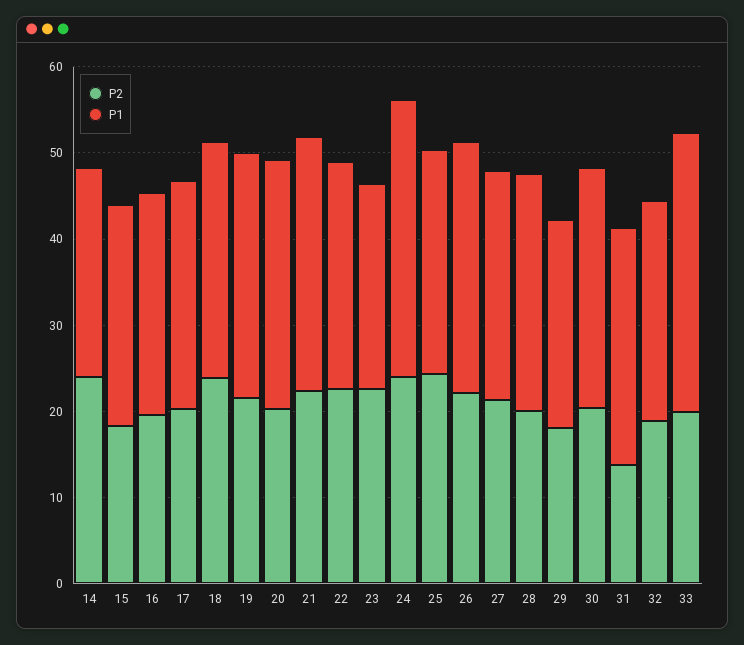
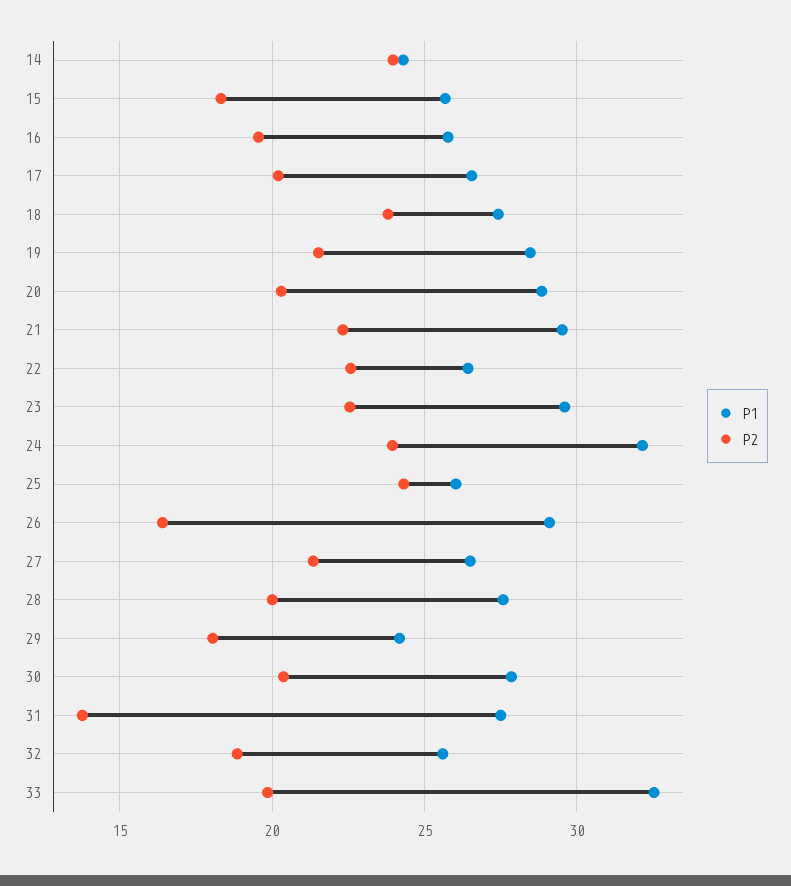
  {
    "P2": {
      "14": 24,
      "15": 18.5,
      "16": 19.5,
      "17": 20,
      "18": 24,
      "19": 21.5,
      "20": 20.5,
      "21": 22.5,
      "22": 22.5,
      "23": 22.5,
      "24": 24,
      "25": 24.5,
-     "26": 22,
+     "26": 16.5,
      "27": 21.5,
      "28": 20,
      "29": 18,
      "30": 20.5,
      "31": 14,
      "32": 19,
      "33": 20
    },
    "P1": {
      "14": 24.5,
      "15": 25.5,
      "16": 26,
      "17": 26.5,
      "18": 27.5,
      "19": 28.5,
      "20": 29,
      "21": 29.5,
      "22": 26.5,
-     "23": 24,
+     "23": 29.5,
      "24": 32,
      "25": 26,
      "26": 29,
      "27": 26.5,
      "28": 27.5,
      "29": 24,
      "30": 28,
      "31": 27.5,
      "32": 25.5,
      "33": 32.5
    }
  }

